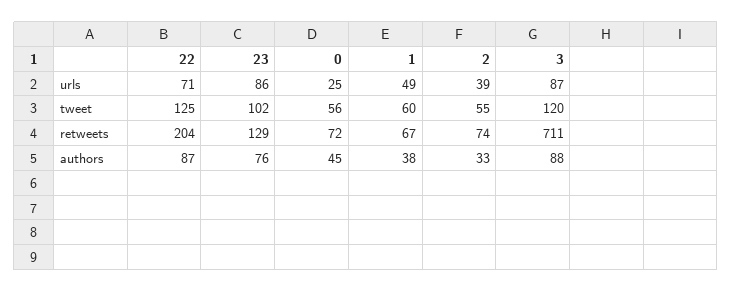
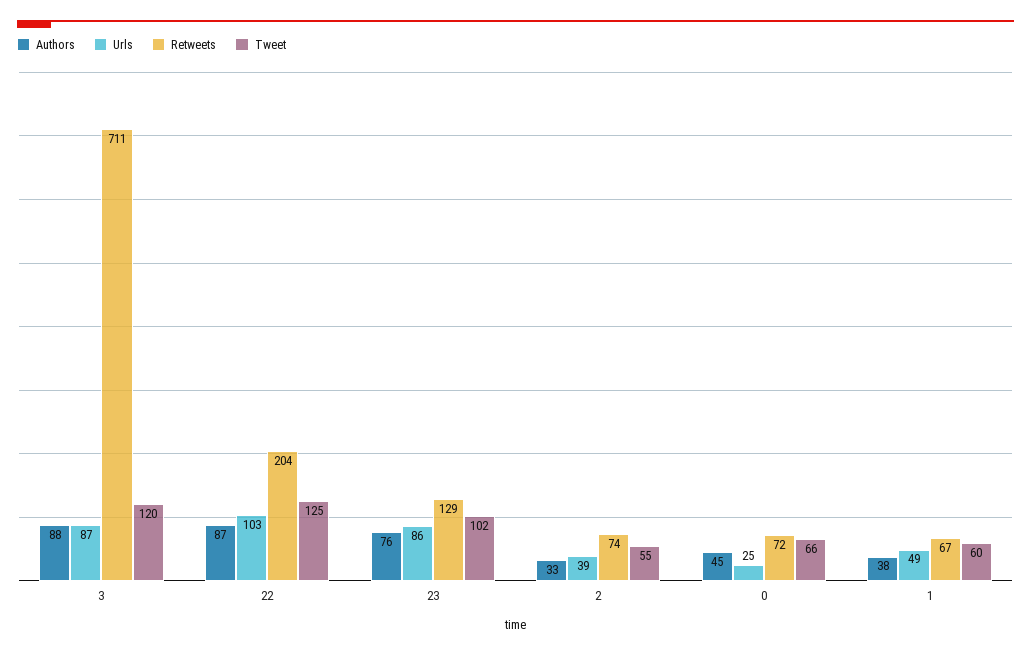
  {
    "urls": {
-     "22": 71,
+     "22": 103,
      "23": 86,
      "0": 25,
      "1": 49,
      "2": 39,
      "3": 87
    },
    "tweet": {
      "22": 125,
      "23": 102,
-     "0": 56,
+     "0": 66,
      "1": 60,
      "2": 55,
      "3": 120
    },
    "retweets": {
      "22": 204,
      "23": 129,
      "0": 72,
      "1": 67,
      "2": 74,
      "3": 711
    },
    "authors": {
      "22": 87,
      "23": 76,
      "0": 45,
      "1": 38,
      "2": 33,
      "3": 88
    }
  }

